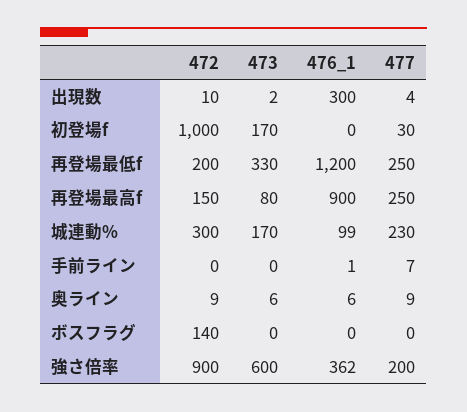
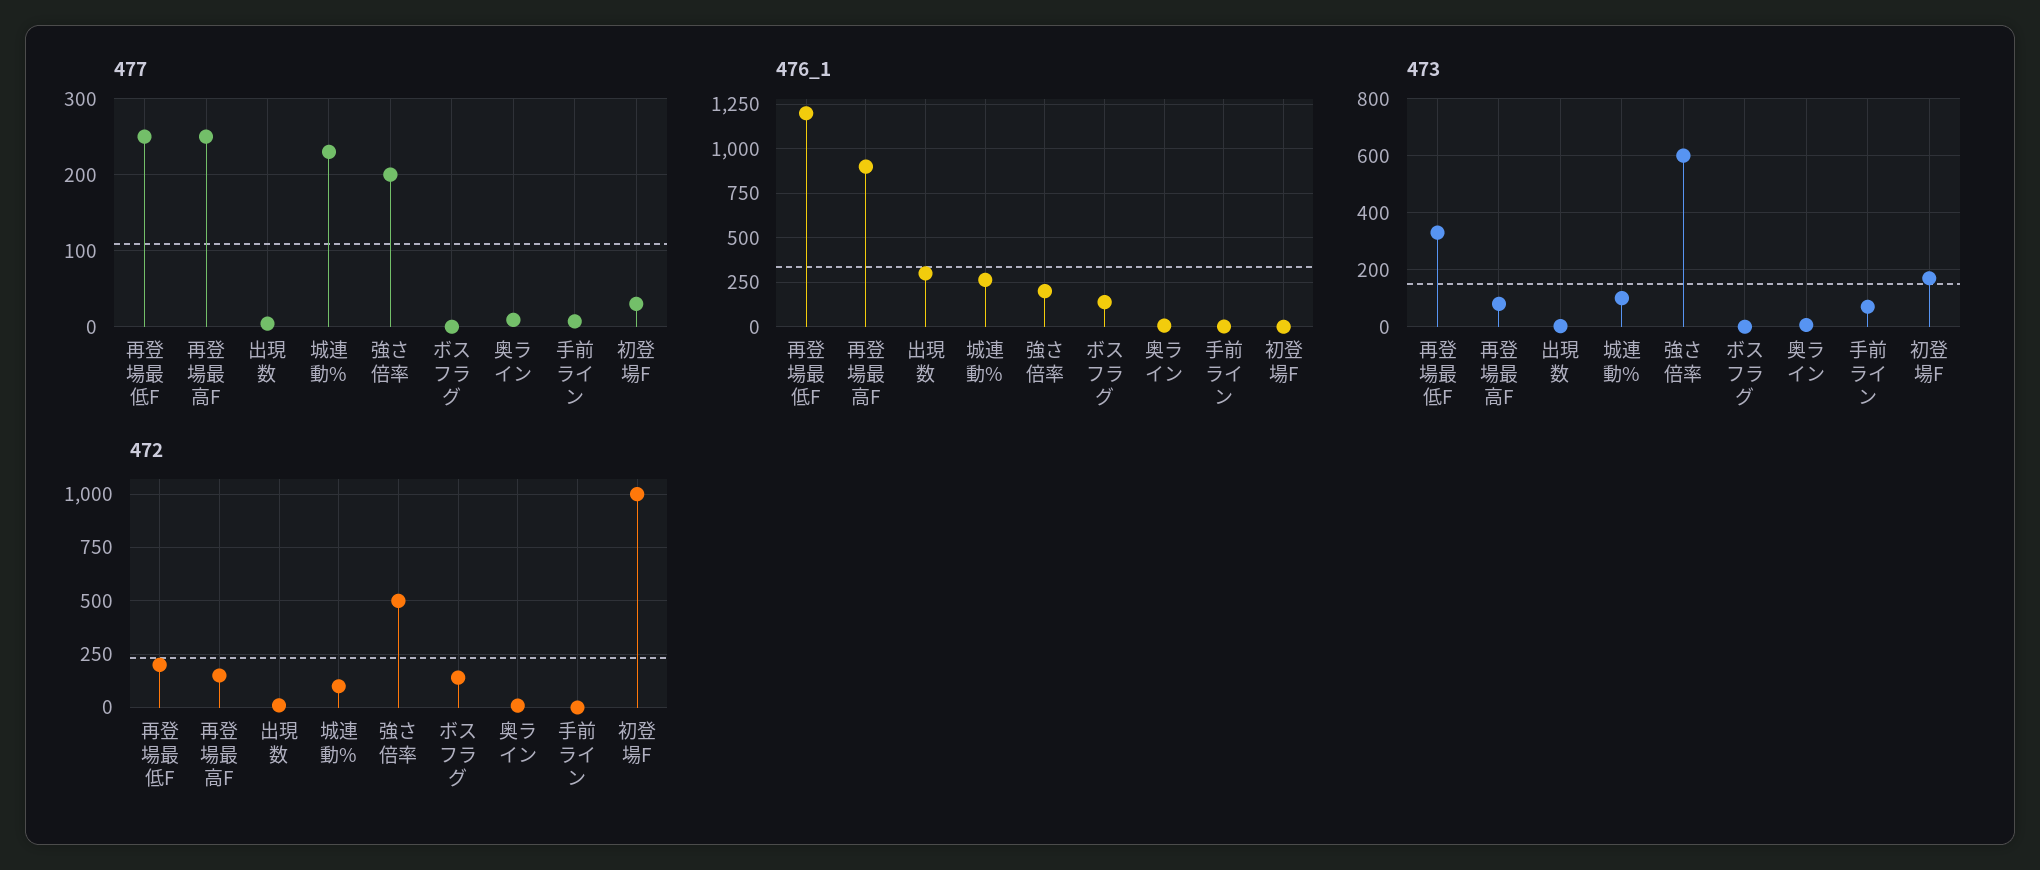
  {
    "472": {
      "出現数": 10,
      "初登場f": 1000,
      "再登場最低f": 200,
      "再登場最高f": 150,
-     "城連動%": 300,
+     "城連動%": 100,
      "手前ライン": 0,
      "奥ライン": 9,
      "ボスフラグ": 140,
-     "強さ倍率": 900
+     "強さ倍率": 500
    },
    "473": {
      "出現数": 2,
      "初登場f": 170,
      "再登場最低f": 330,
      "再登場最高f": 80,
-     "城連動%": 170,
+     "城連動%": 100,
-     "手前ライン": 0,
+     "手前ライン": 75,
      "奥ライン": 6,
      "ボスフラグ": 0,
      "強さ倍率": 600
    },
    "476_1": {
      "出現数": 300,
      "初登場f": 0,
      "再登場最低f": 1200,
      "再登場最高f": 900,
-     "城連動%": 99,
+     "城連動%": 250,
      "手前ライン": 1,
      "奥ライン": 6,
-     "ボスフラグ": 0,
+     "ボスフラグ": 150,
-     "強さ倍率": 362
+     "強さ倍率": 200
    },
    "477": {
      "出現数": 4,
      "初登場f": 30,
      "再登場最低f": 250,
      "再登場最高f": 250,
      "城連動%": 230,
      "手前ライン": 7,
      "奥ライン": 9,
      "ボスフラグ": 0,
      "強さ倍率": 200
    }
  }

